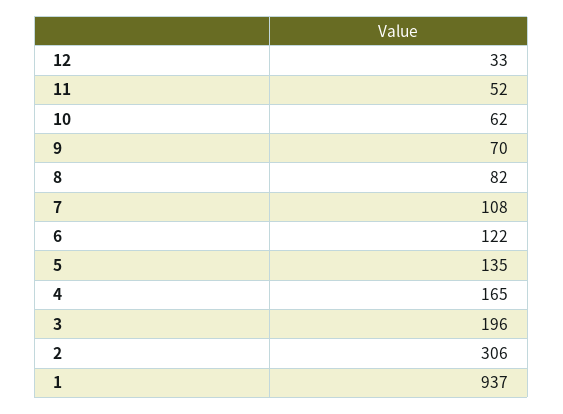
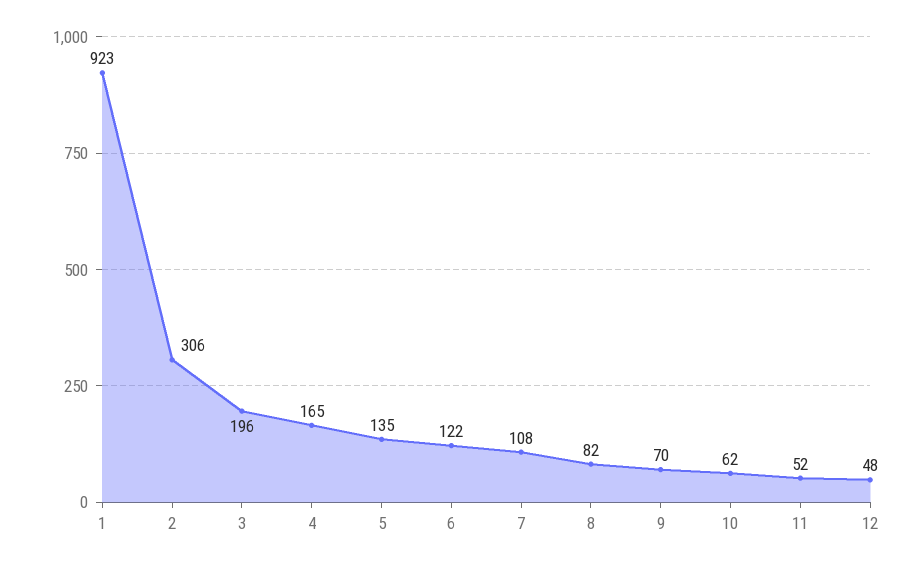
  {
-   "12": 33,
+   "12": 48,
    "11": 52,
    "10": 62,
    "9": 70,
    "8": 82,
    "7": 108,
    "6": 122,
    "5": 135,
    "4": 165,
    "3": 196,
    "2": 306,
-   "1": 937
+   "1": 923
  }

